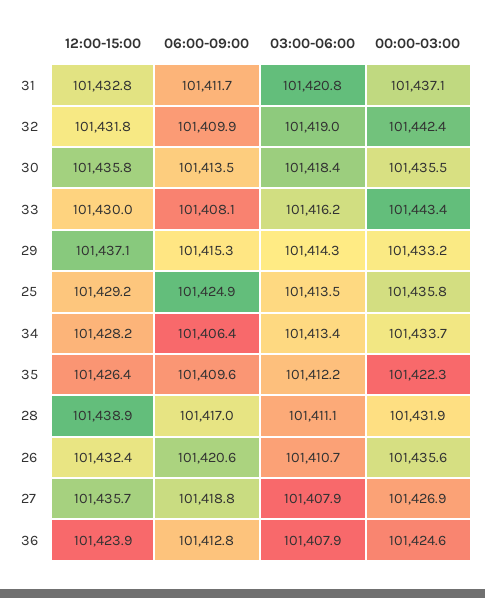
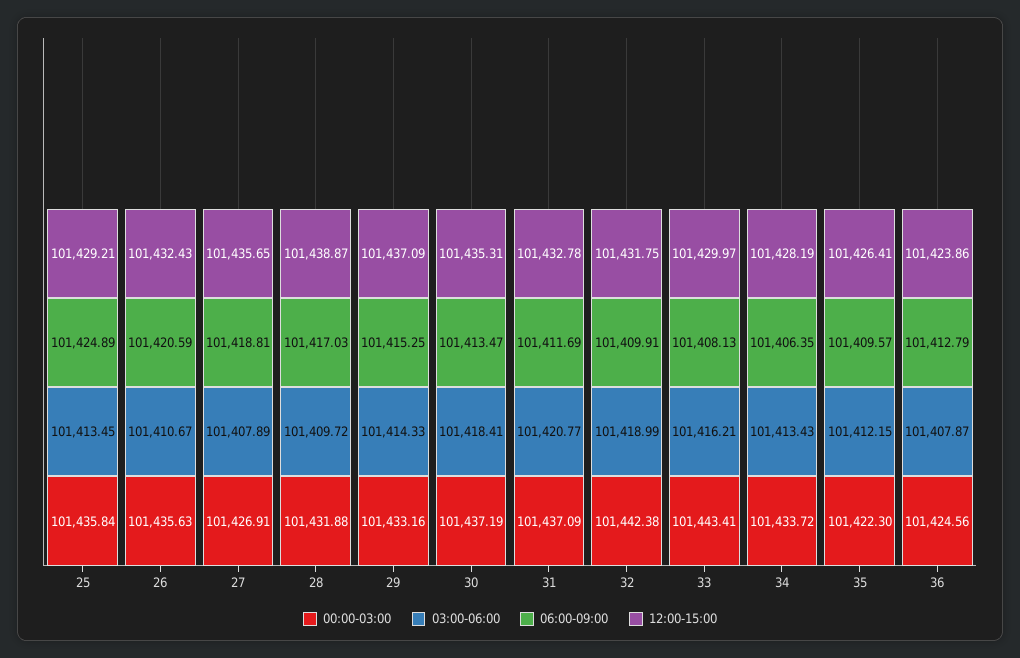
  {
    "12:00-15:00": {
      "31": 101432.78,
      "32": 101431.75,
-     "30": 101435.8,
+     "30": 101435.31,
      "33": 101429.97,
      "29": 101437.09,
      "25": 101429.21,
      "34": 101428.19,
      "35": 101426.41,
      "28": 101438.87,
      "26": 101432.43,
      "27": 101435.65,
      "36": 101423.86
    },
    "06:00-09:00": {
      "31": 101411.69,
      "32": 101409.91,
      "30": 101413.47,
      "33": 101408.13,
      "29": 101415.25,
      "25": 101424.89,
      "34": 101406.35,
      "35": 101409.57,
      "28": 101417.03,
      "26": 101420.59,
      "27": 101418.81,
      "36": 101412.79
    },
    "03:00-06:00": {
      "31": 101420.77,
      "32": 101418.99,
      "30": 101418.41,
      "33": 101416.21,
      "29": 101414.33,
      "25": 101413.45,
      "34": 101413.43,
      "35": 101412.15,
-     "28": 101411.1,
+     "28": 101409.72,
      "26": 101410.67,
      "27": 101407.89,
      "36": 101407.87
    },
    "00:00-03:00": {
      "31": 101437.09,
      "32": 101442.38,
-     "30": 101435.5,
+     "30": 101437.19,
      "33": 101443.41,
      "29": 101433.16,
      "25": 101435.84,
      "34": 101433.72,
      "35": 101422.3,
      "28": 101431.88,
      "26": 101435.63,
      "27": 101426.91,
      "36": 101424.56
    }
  }

